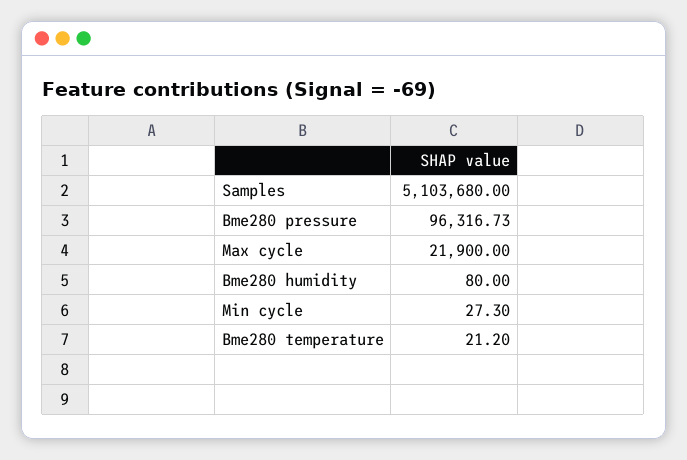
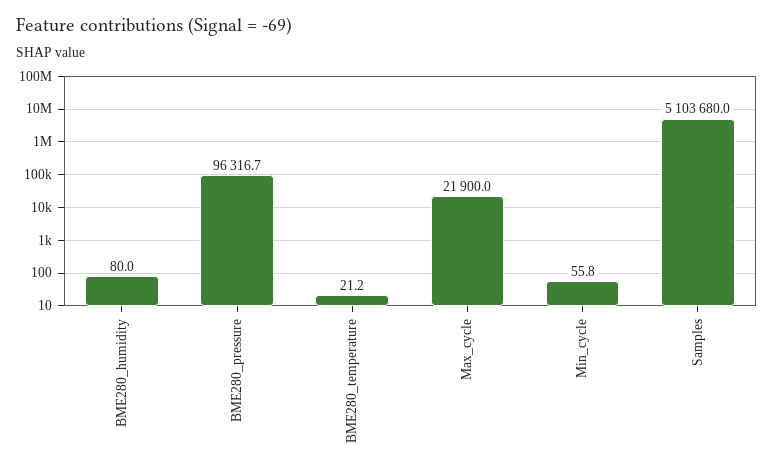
  {
    "Samples": 5103680,
    "Bme280 pressure": 96316.73,
    "Max cycle": 21900,
    "Bme280 humidity": 80,
-   "Min cycle": 27.3,
+   "Min cycle": 55.8,
    "Bme280 temperature": 21.2
  }

